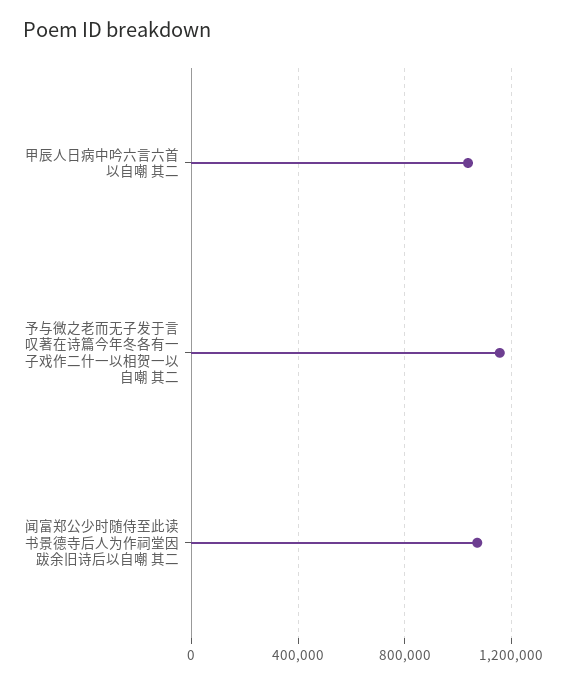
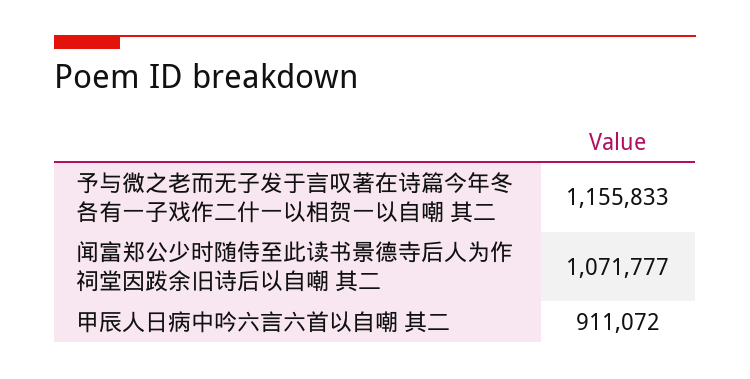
  {
-   "甲辰人日病中吟六言六首以自嘲 其二": 1050000,
+   "甲辰人日病中吟六言六首以自嘲 其二": 911072,
    "予与微之老而无子发于言叹著在诗篇今年冬各有一子戏作二什一以相贺一以自嘲 其二": 1155833,
    "闻富郑公少时随侍至此读书景德寺后人为作祠堂因跋余旧诗后以自嘲 其二": 1071777
  }

